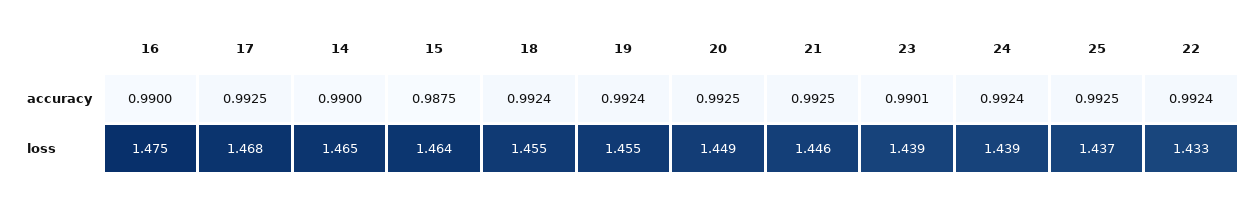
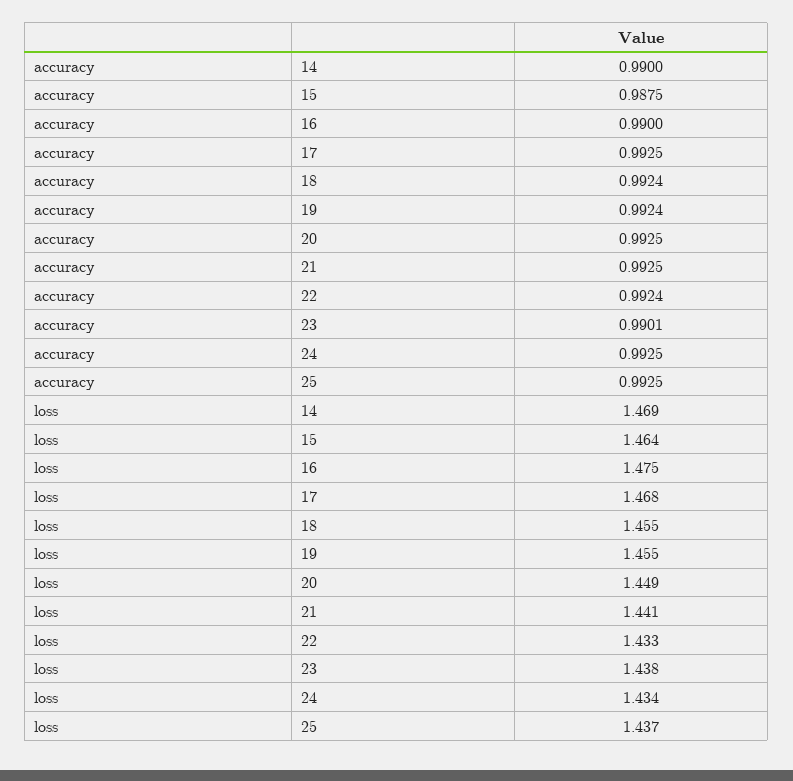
  {
    "16": {
      "accuracy": 0.99,
      "loss": 1.475
    },
    "17": {
      "accuracy": 0.9925,
      "loss": 1.468
    },
    "14": {
      "accuracy": 0.99,
-     "loss": 1.465
+     "loss": 1.469
    },
    "15": {
      "accuracy": 0.9875,
      "loss": 1.464
    },
    "18": {
      "accuracy": 0.9924,
      "loss": 1.455
    },
    "19": {
      "accuracy": 0.9924,
      "loss": 1.455
    },
    "20": {
      "accuracy": 0.9925,
      "loss": 1.449
    },
    "21": {
      "accuracy": 0.9925,
-     "loss": 1.446
+     "loss": 1.441
    },
    "23": {
      "accuracy": 0.9901,
-     "loss": 1.439
+     "loss": 1.438
    },
    "24": {
-     "accuracy": 0.9924,
+     "accuracy": 0.9925,
-     "loss": 1.439
+     "loss": 1.434
    },
    "25": {
      "accuracy": 0.9925,
      "loss": 1.437
    },
    "22": {
      "accuracy": 0.9924,
      "loss": 1.433
    }
  }

